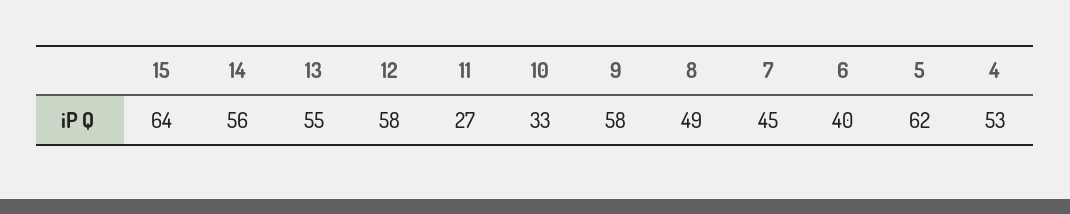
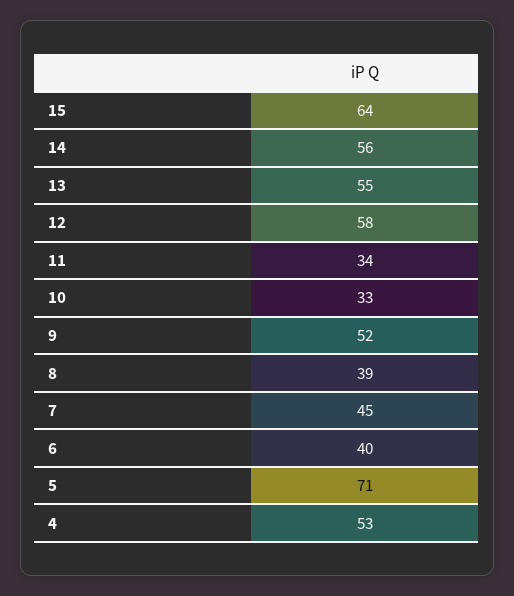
  {
    "15": 64,
    "14": 56,
    "13": 55,
    "12": 58,
-   "11": 27,
+   "11": 34,
    "10": 33,
-   "9": 58,
+   "9": 52,
-   "8": 49,
+   "8": 39,
    "7": 45,
    "6": 40,
-   "5": 62,
+   "5": 71,
    "4": 53
  }

